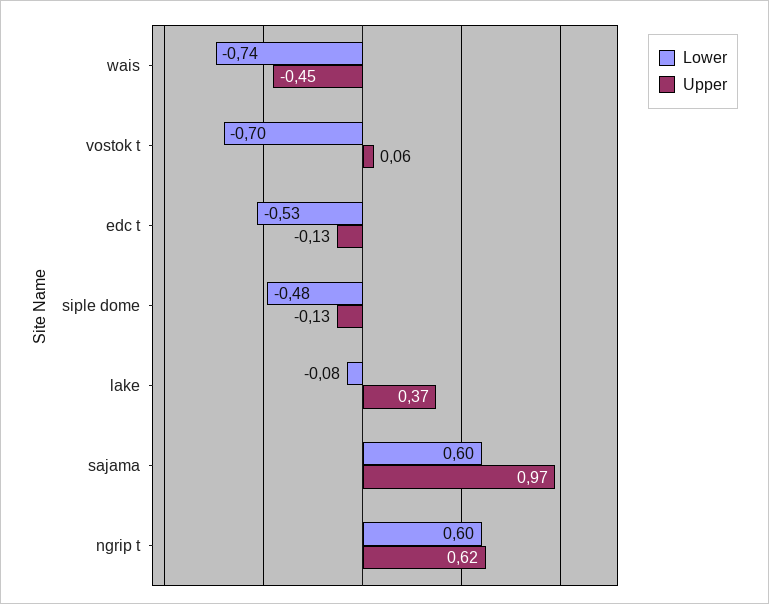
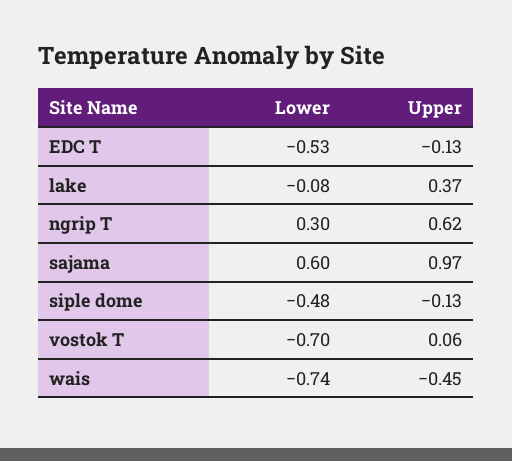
  {
    "Lower": {
      "wais": -0.74,
      "vostok t": -0.7,
      "edc t": -0.53,
      "siple dome": -0.48,
      "lake": -0.08,
      "sajama": 0.6,
-     "ngrip t": 0.6
+     "ngrip t": 0.3
    },
    "Upper": {
      "wais": -0.45,
      "vostok t": 0.06,
      "edc t": -0.13,
      "siple dome": -0.13,
      "lake": 0.37,
      "sajama": 0.97,
      "ngrip t": 0.62
    }
  }

